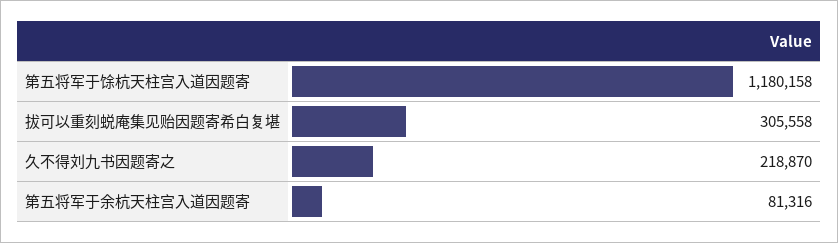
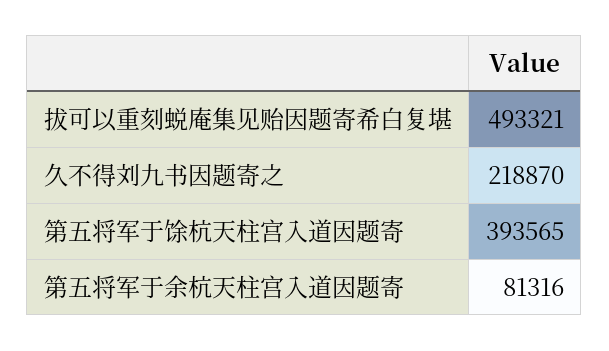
  {
-   "第五将军于馀杭天柱宫入道因题寄": 1180158,
+   "第五将军于馀杭天柱宫入道因题寄": 393565,
-   "拔可以重刻蜕庵集见贻因题寄希白复堪": 305558,
+   "拔可以重刻蜕庵集见贻因题寄希白复堪": 493321,
    "久不得刘九书因题寄之": 218870,
    "第五将军于余杭天柱宫入道因题寄": 81316
  }

